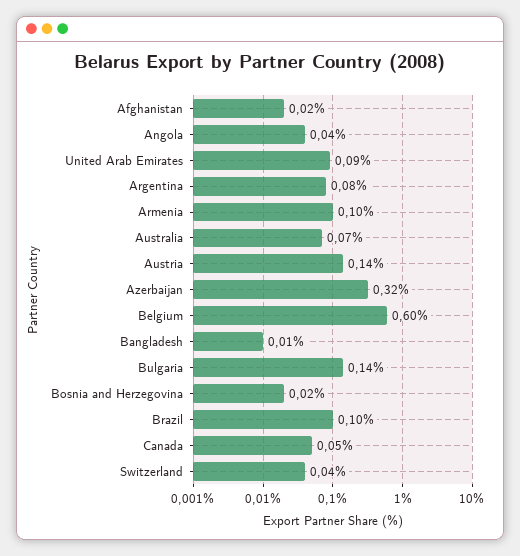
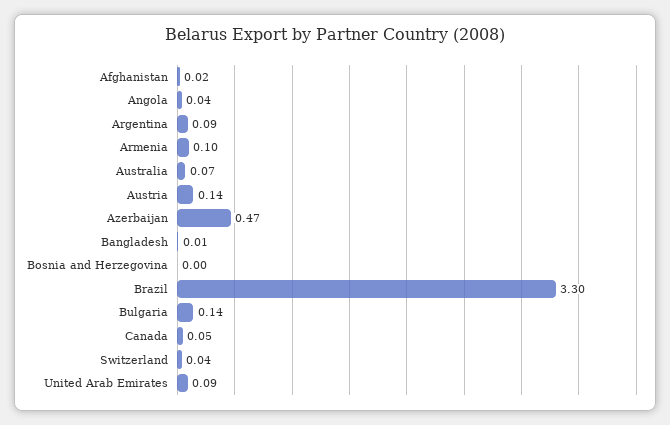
  {
    "Afghanistan": 0.02,
    "Angola": 0.04,
    "United Arab Emirates": 0.09,
-   "Argentina": 0.08,
+   "Argentina": 0.09,
    "Armenia": 0.1,
    "Australia": 0.07,
    "Austria": 0.14,
-   "Azerbaijan": 0.32,
+   "Azerbaijan": 0.47,
-   "Belgium": 0.6,
    "Bangladesh": 0.01,
    "Bulgaria": 0.14,
-   "Bosnia and Herzegovina": 0.02,
+   "Bosnia and Herzegovina": 0,
-   "Brazil": 0.1,
+   "Brazil": 3.3,
    "Canada": 0.05,
    "Switzerland": 0.04
  }

